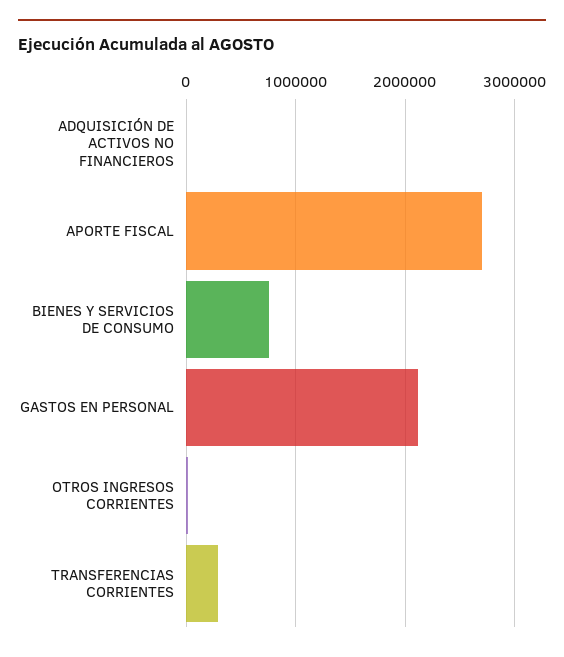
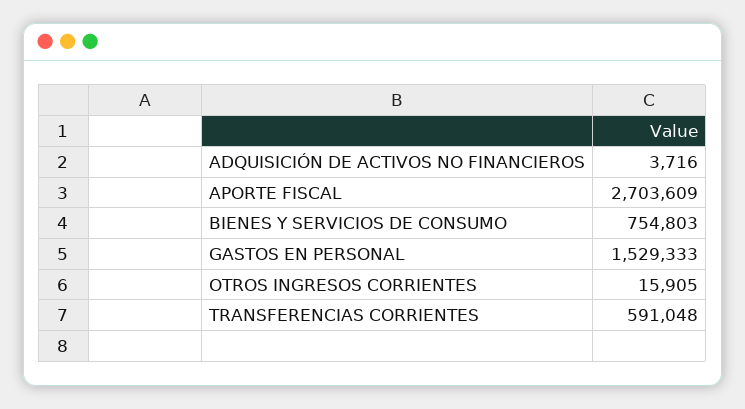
  {
    "ADQUISICIÓN DE ACTIVOS NO FINANCIEROS": 3716,
    "APORTE FISCAL": 2703609,
    "BIENES Y SERVICIOS DE CONSUMO": 754803,
-   "GASTOS EN PERSONAL": 2100000,
+   "GASTOS EN PERSONAL": 1529333,
    "OTROS INGRESOS CORRIENTES": 15905,
-   "TRANSFERENCIAS CORRIENTES": 300000
+   "TRANSFERENCIAS CORRIENTES": 591048
  }

